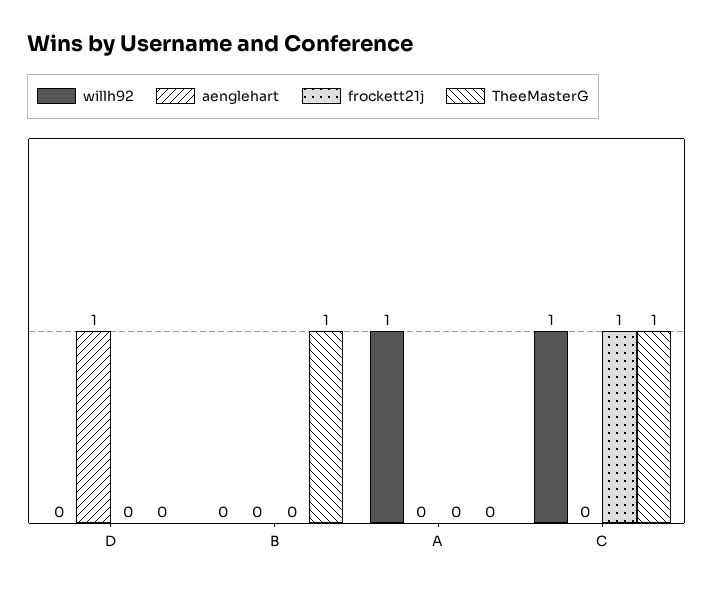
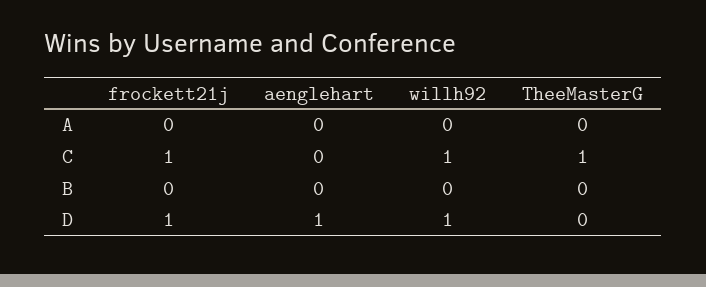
  {
    "willh92": {
-     "D": 0,
+     "D": 1,
      "B": 0,
-     "A": 1,
+     "A": 0,
      "C": 1
    },
    "aenglehart": {
      "D": 1,
      "B": 0,
      "A": 0,
      "C": 0
    },
    "frockett21j": {
-     "D": 0,
+     "D": 1,
      "B": 0,
      "A": 0,
      "C": 1
    },
    "TheeMasterG": {
      "D": 0,
-     "B": 1,
+     "B": 0,
      "A": 0,
      "C": 1
    }
  }

